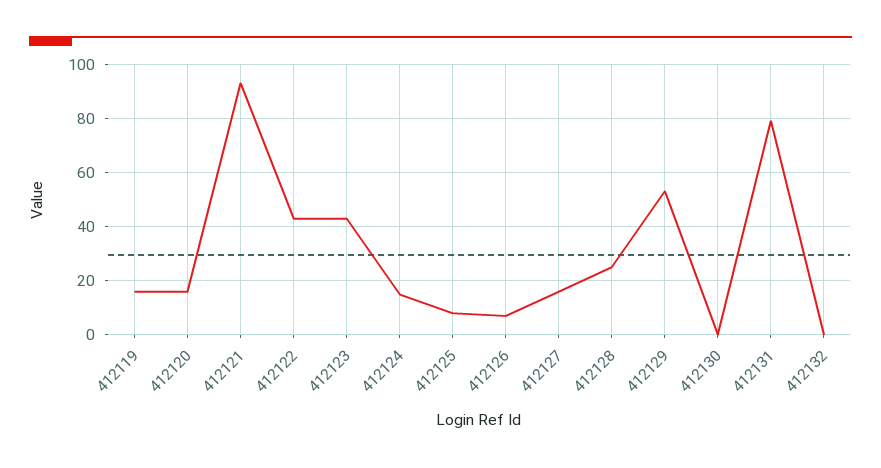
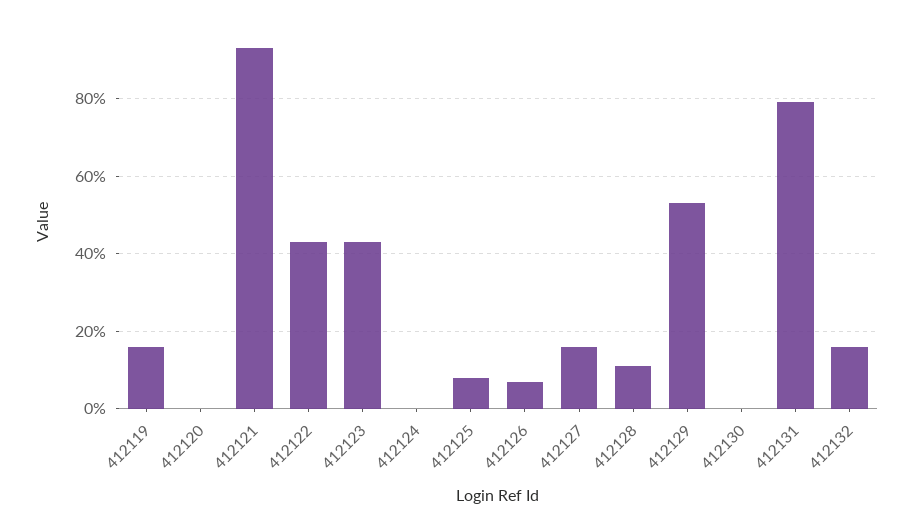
  {
    "412119": 15,
-   "412120": 15,
+   "412120": 0,
    "412121": 95,
    "412122": 45,
    "412123": 45,
-   "412124": 15,
+   "412124": 0,
    "412125": 10,
    "412126": 5,
    "412127": 15,
-   "412128": 25,
+   "412128": 10,
    "412129": 55,
    "412130": 0,
    "412131": 80,
-   "412132": 0
+   "412132": 15
  }

